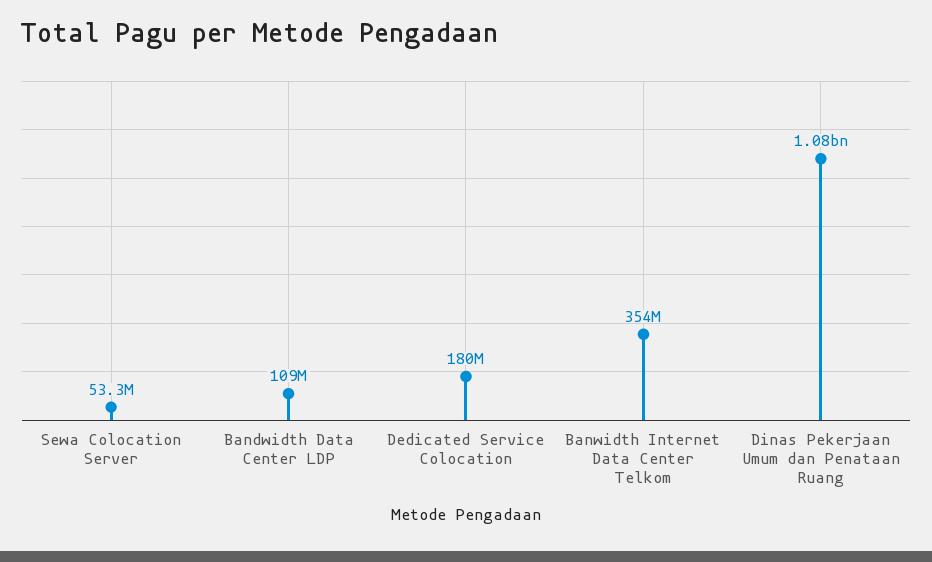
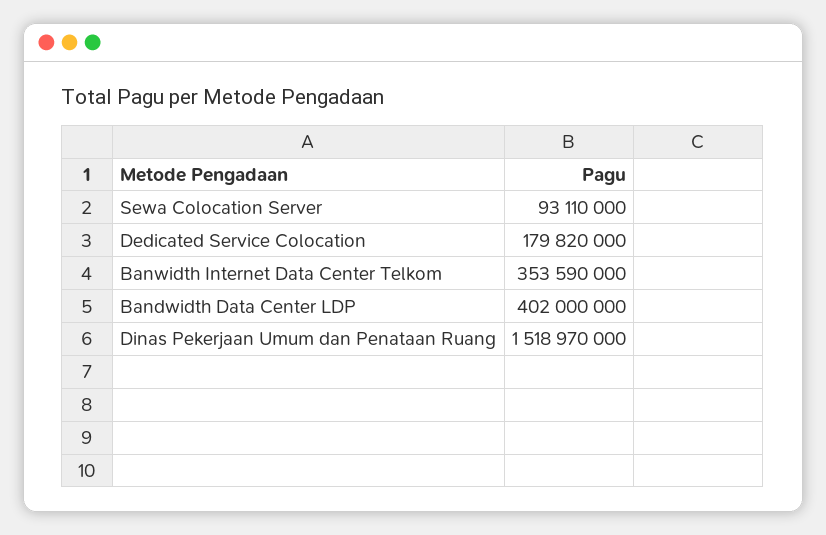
  {
-   "Sewa Colocation Server": 53300000,
+   "Sewa Colocation Server": 93110000,
-   "Bandwidth Data Center LDP": 109000000,
+   "Bandwidth Data Center LDP": 402000000,
    "Dedicated Service Colocation": 179820000,
    "Banwidth Internet Data Center Telkom": 353590000,
-   "Dinas Pekerjaan Umum dan Penataan Ruang": 1080000000
+   "Dinas Pekerjaan Umum dan Penataan Ruang": 1518970000
  }

